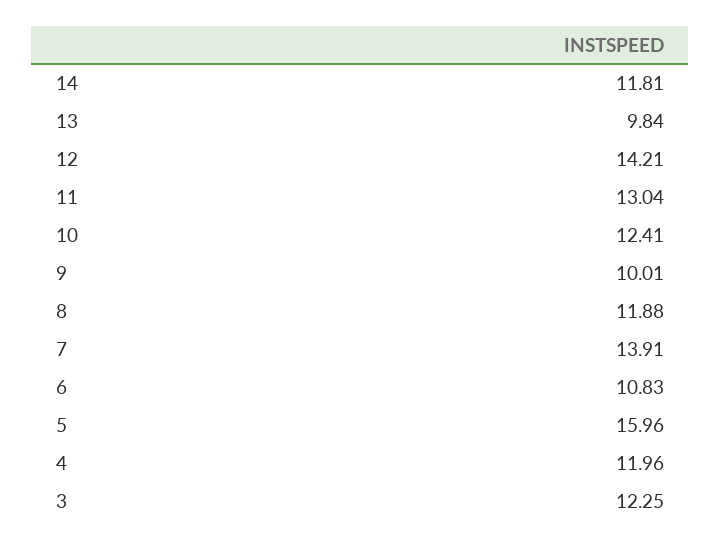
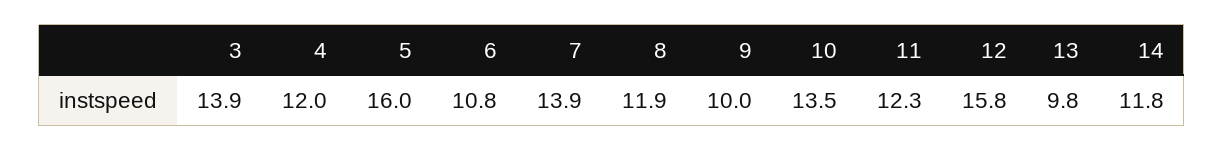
  {
    "14": 11.81,
    "13": 9.84,
-   "12": 14.21,
+   "12": 15.8,
-   "11": 13.04,
+   "11": 12.3,
-   "10": 12.41,
+   "10": 13.5,
    "9": 10.01,
    "8": 11.88,
    "7": 13.91,
    "6": 10.83,
    "5": 15.96,
    "4": 11.96,
-   "3": 12.25
+   "3": 13.9
  }

